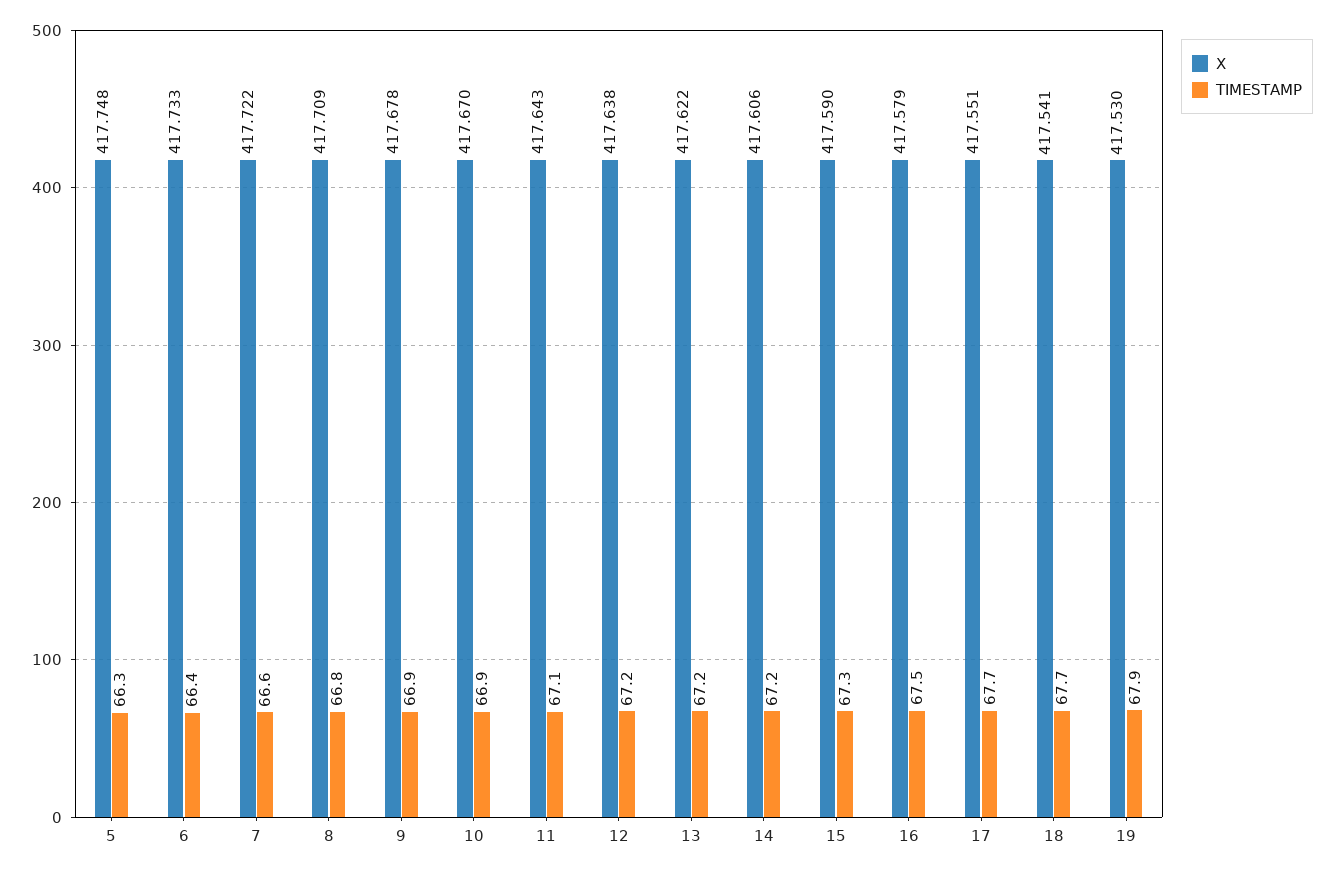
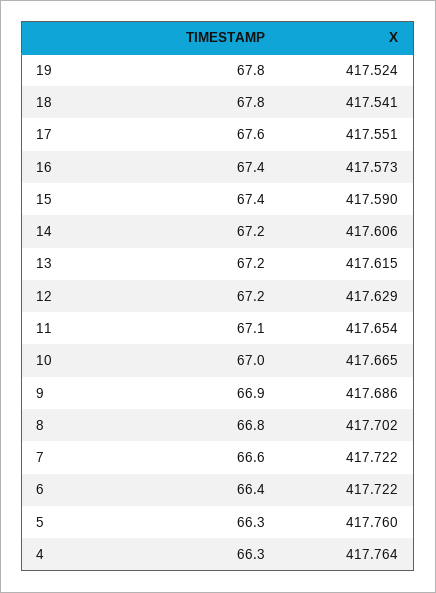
  {
    "X": {
-     "5": 417.748,
+     "5": 417.76,
-     "6": 417.733,
+     "6": 417.722,
      "7": 417.722,
-     "8": 417.709,
+     "8": 417.702,
-     "9": 417.678,
+     "9": 417.686,
-     "10": 417.67,
+     "10": 417.665,
-     "11": 417.643,
+     "11": 417.654,
-     "12": 417.638,
+     "12": 417.629,
-     "13": 417.622,
+     "13": 417.615,
      "14": 417.606,
      "15": 417.59,
-     "16": 417.579,
+     "16": 417.573,
      "17": 417.551,
      "18": 417.541,
-     "19": 417.53
+     "19": 417.524,
+     "4": 417.764
    },
    "TIMESTAMP": {
      "5": 66.3,
      "6": 66.4,
      "7": 66.6,
      "8": 66.8,
      "9": 66.9,
-     "10": 66.9,
+     "10": 67,
      "11": 67.1,
      "12": 67.2,
      "13": 67.2,
      "14": 67.2,
-     "15": 67.3,
+     "15": 67.4,
-     "16": 67.5,
+     "16": 67.4,
-     "17": 67.7,
+     "17": 67.6,
-     "18": 67.7,
+     "18": 67.8,
-     "19": 67.9
+     "19": 67.8,
+     "4": 66.3
    }
  }

